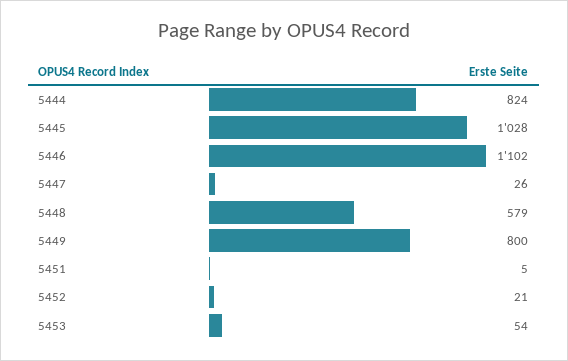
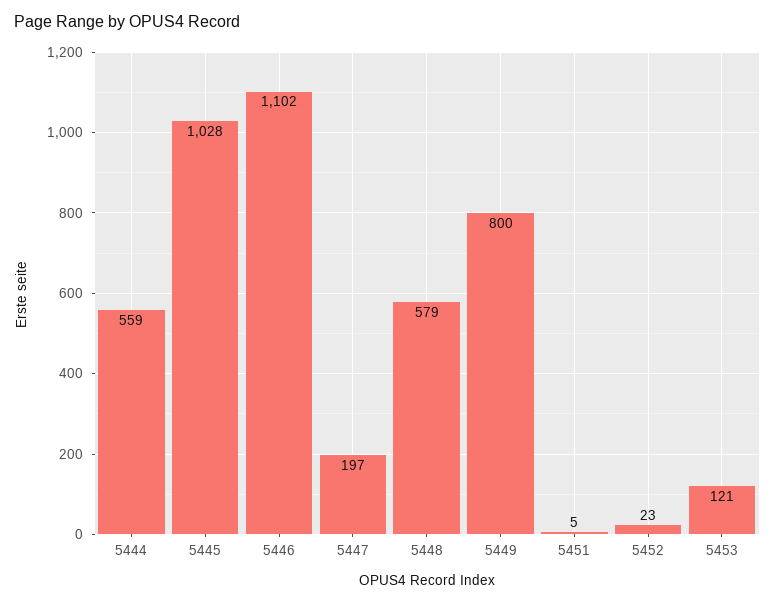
  {
-   "5444": 824,
+   "5444": 559,
    "5445": 1028,
    "5446": 1102,
-   "5447": 26,
+   "5447": 197,
    "5448": 579,
    "5449": 800,
    "5451": 5,
-   "5452": 21,
+   "5452": 23,
-   "5453": 54
+   "5453": 121
  }

